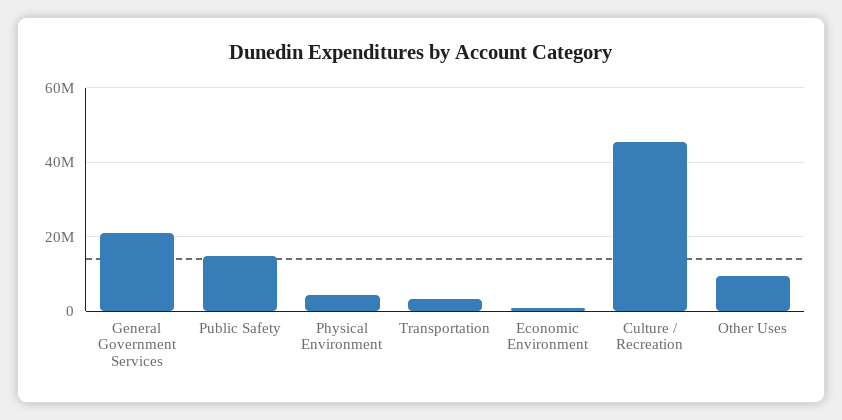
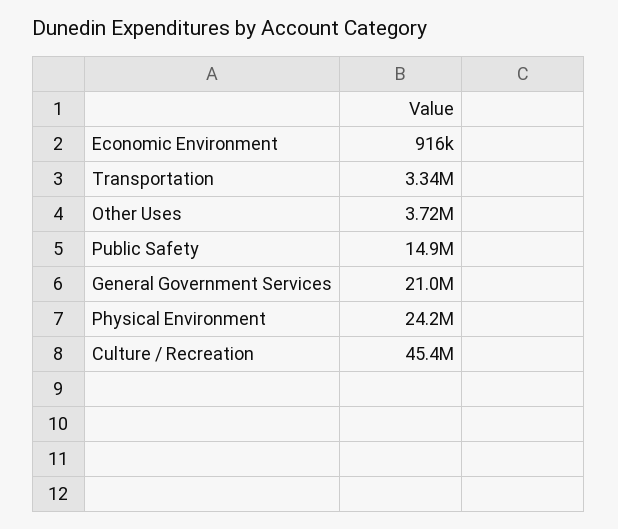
  {
    "General Government Services": 21000000,
    "Public Safety": 14900000,
-   "Physical Environment": 4000000,
+   "Physical Environment": 24200000,
    "Transportation": 3340000,
    "Economic Environment": 916000,
    "Culture / Recreation": 45400000,
-   "Other Uses": 10000000
+   "Other Uses": 3720000
  }

